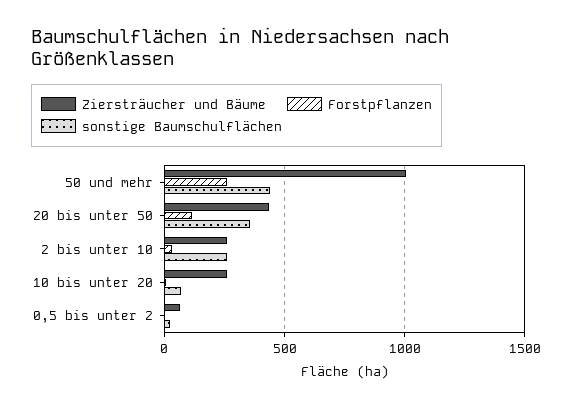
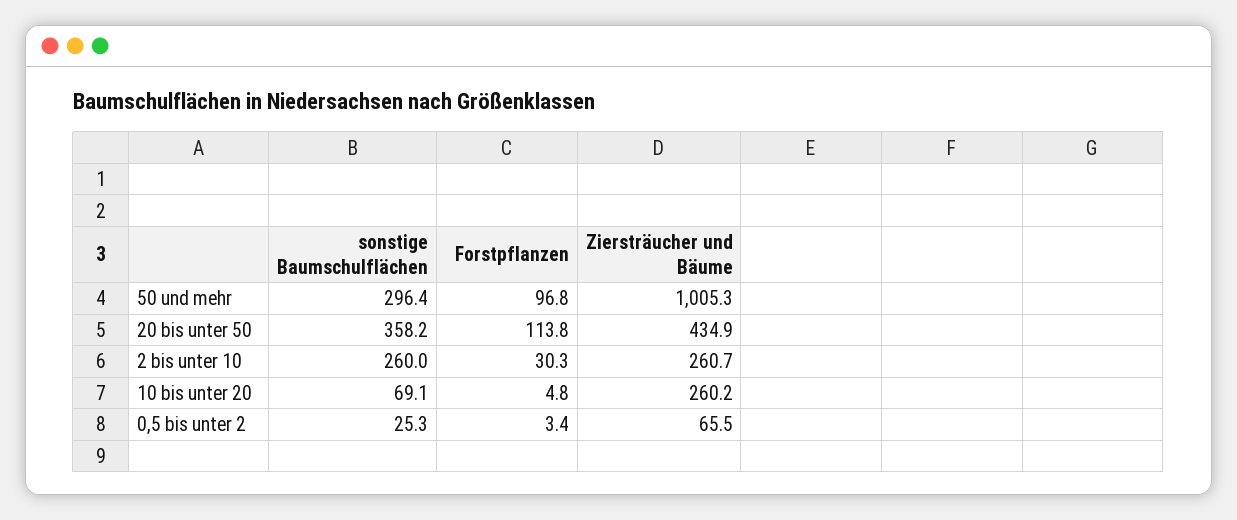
  {
    "Ziersträucher und Bäume": {
      "50 und mehr": 1005.3,
      "20 bis unter 50": 434.9,
      "2 bis unter 10": 260.7,
      "10 bis unter 20": 260.2,
      "0,5 bis unter 2": 65.5
    },
    "Forstpflanzen": {
-     "50 und mehr": 250,
+     "50 und mehr": 96.8,
      "20 bis unter 50": 113.8,
      "2 bis unter 10": 30.3,
      "10 bis unter 20": 4.8,
      "0,5 bis unter 2": 3.4
    },
    "sonstige Baumschulflächen": {
-     "50 und mehr": 450,
+     "50 und mehr": 296.4,
      "20 bis unter 50": 358.2,
      "2 bis unter 10": 260,
      "10 bis unter 20": 69.1,
      "0,5 bis unter 2": 25.3
    }
  }

